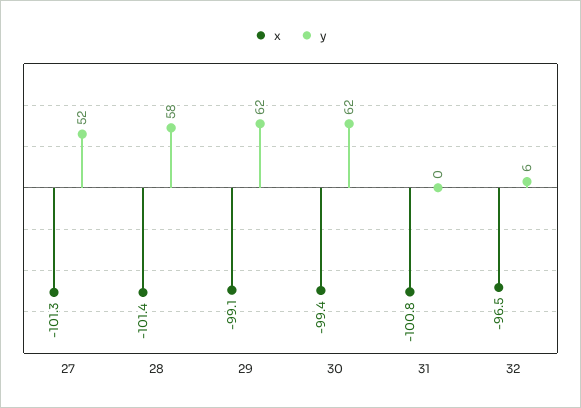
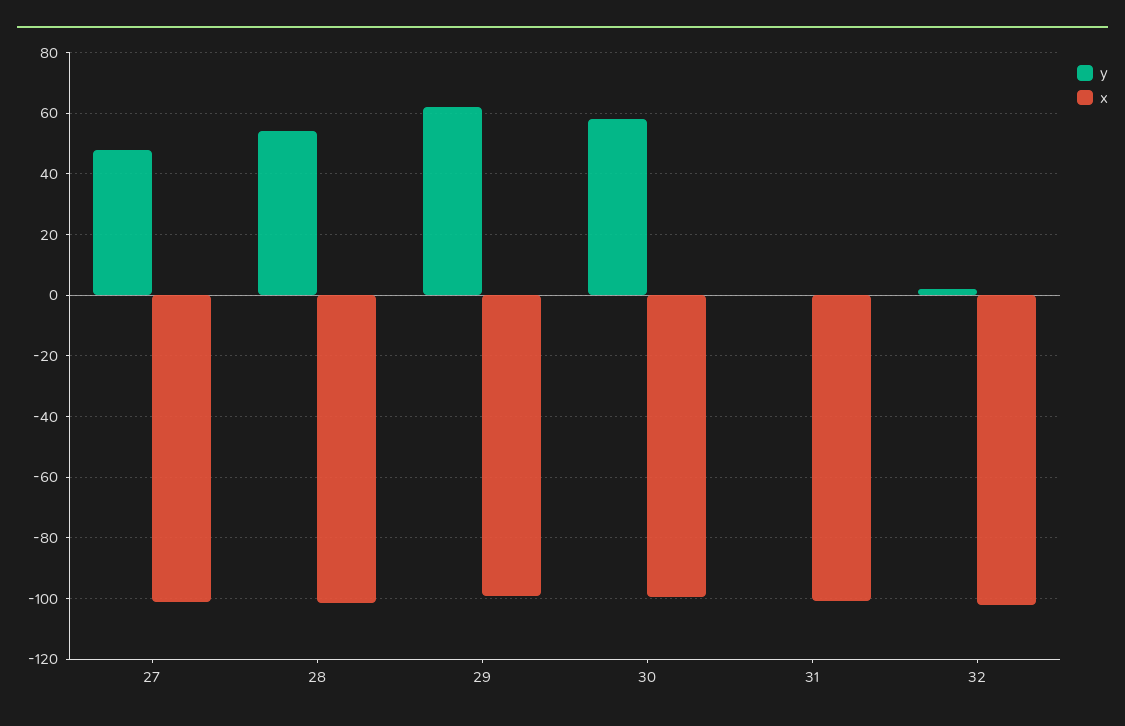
  {
    "x": {
      "27": -101.3,
      "28": -101.4,
      "29": -99.1,
      "30": -99.4,
      "31": -100.8,
-     "32": -96.5
+     "32": -102
    },
    "y": {
-     "27": 52,
+     "27": 48,
-     "28": 58,
+     "28": 54,
      "29": 62,
-     "30": 62,
+     "30": 58,
      "31": 0,
-     "32": 6
+     "32": 2
    }
  }

